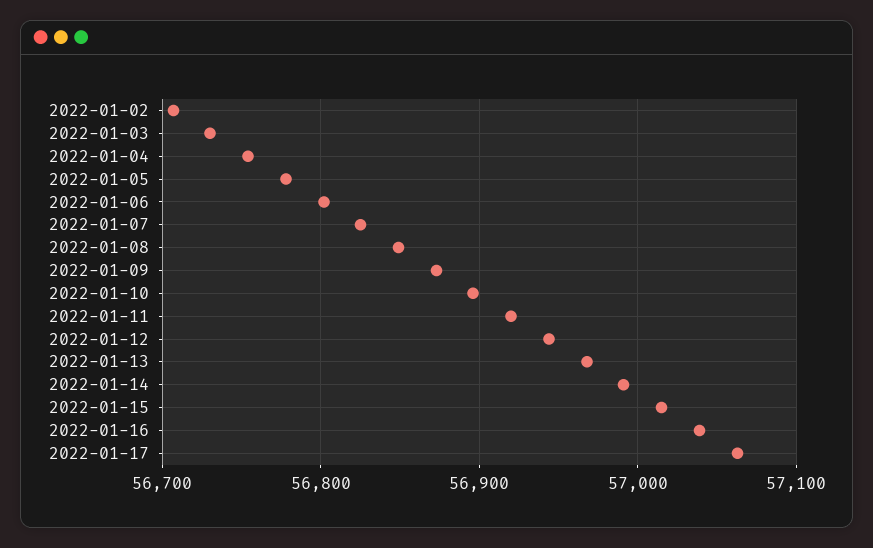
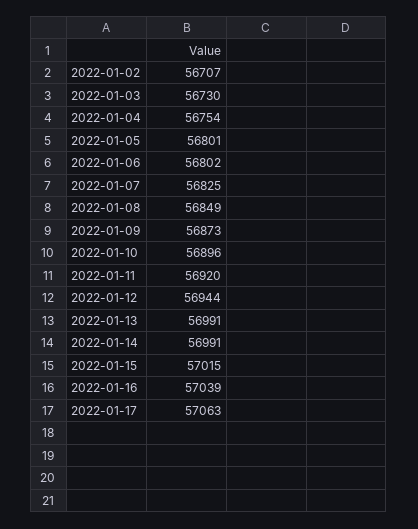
  {
    "2022-01-02": 56707,
    "2022-01-03": 56730,
    "2022-01-04": 56754,
-   "2022-01-05": 56780,
+   "2022-01-05": 56801,
    "2022-01-06": 56802,
    "2022-01-07": 56825,
    "2022-01-08": 56849,
    "2022-01-09": 56873,
    "2022-01-10": 56896,
    "2022-01-11": 56920,
    "2022-01-12": 56944,
-   "2022-01-13": 56970,
+   "2022-01-13": 56991,
    "2022-01-14": 56991,
    "2022-01-15": 57015,
    "2022-01-16": 57039,
    "2022-01-17": 57063
  }

